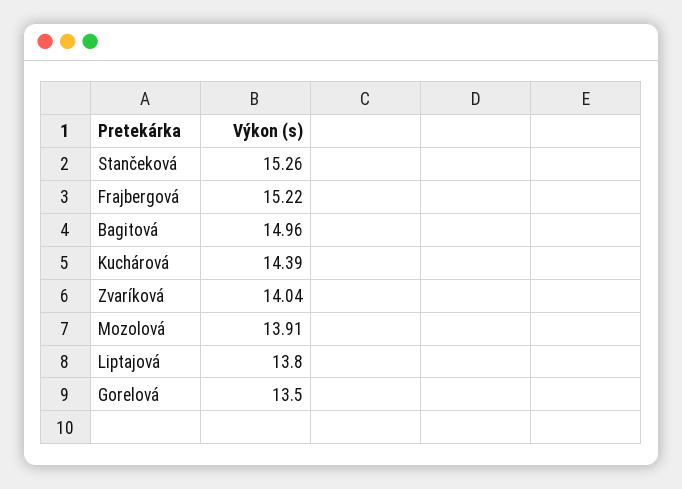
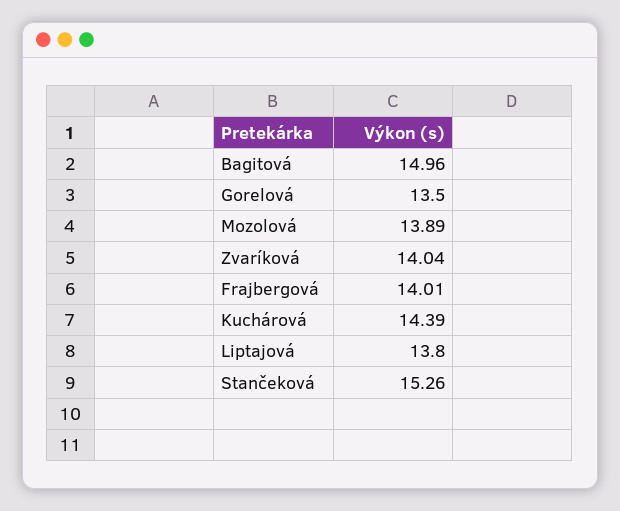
  {
    "Stančeková": 15.26,
-   "Frajbergová": 15.22,
+   "Frajbergová": 14.01,
    "Bagitová": 14.96,
    "Kuchárová": 14.39,
    "Zvaríková": 14.04,
-   "Mozolová": 13.91,
+   "Mozolová": 13.89,
    "Liptajová": 13.8,
    "Gorelová": 13.5
  }

